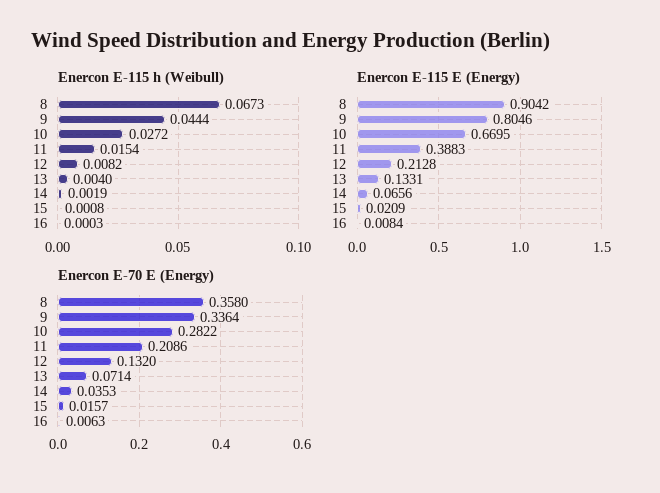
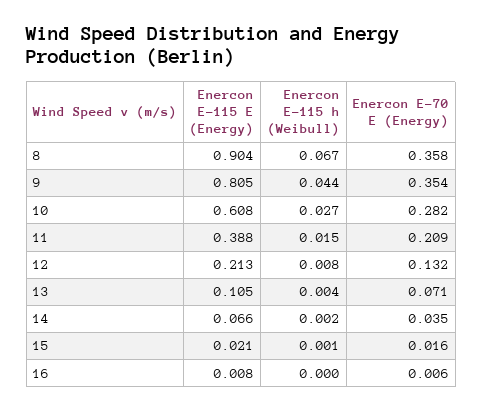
  {
    "Enercon E-115 h (Weibull)": {
      "8": 0.0673,
      "9": 0.0444,
      "10": 0.0272,
      "11": 0.0154,
      "12": 0.0082,
      "13": 0.004,
      "14": 0.0019,
      "15": 0.0008,
      "16": 0.0003
    },
    "Enercon E-115 E (Energy)": {
      "8": 0.9042,
      "9": 0.8046,
-     "10": 0.6695,
+     "10": 0.608,
      "11": 0.3883,
      "12": 0.2128,
-     "13": 0.1331,
+     "13": 0.105,
      "14": 0.0656,
      "15": 0.0209,
      "16": 0.0084
    },
    "Enercon E-70 E (Energy)": {
      "8": 0.358,
-     "9": 0.3364,
+     "9": 0.354,
      "10": 0.2822,
      "11": 0.2086,
      "12": 0.132,
      "13": 0.0714,
      "14": 0.0353,
      "15": 0.0157,
      "16": 0.0063
    }
  }

